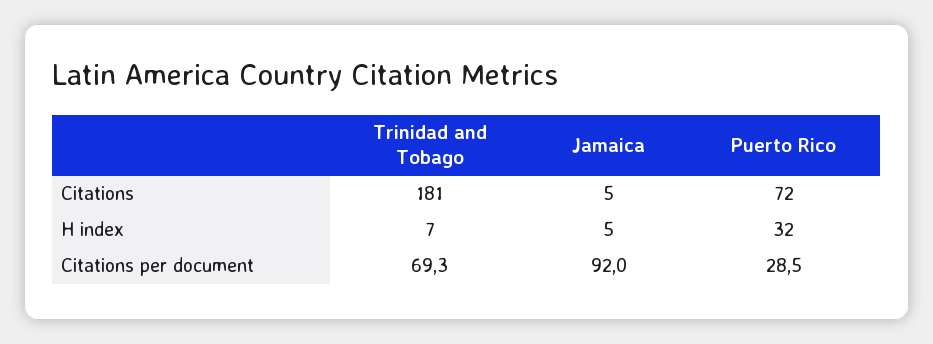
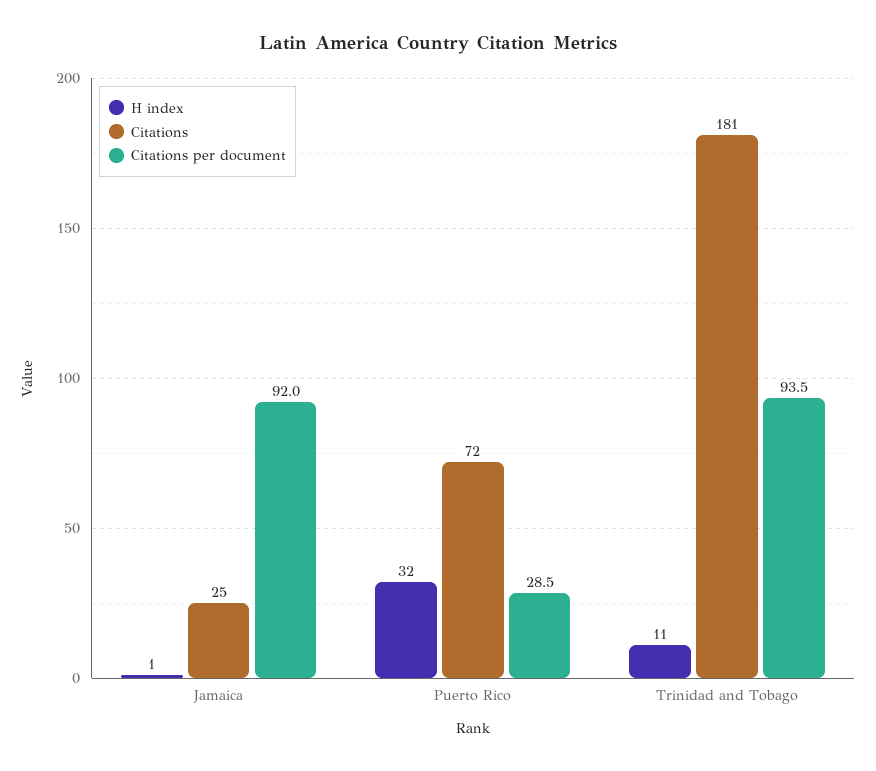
  {
    "Citations": {
      "Trinidad and Tobago": 181,
-     "Jamaica": 5,
+     "Jamaica": 25,
      "Puerto Rico": 72
    },
    "H index": {
-     "Trinidad and Tobago": 7,
+     "Trinidad and Tobago": 11,
-     "Jamaica": 5,
+     "Jamaica": 1,
      "Puerto Rico": 32
    },
    "Citations per document": {
-     "Trinidad and Tobago": 69.3,
+     "Trinidad and Tobago": 93.5,
      "Jamaica": 92,
      "Puerto Rico": 28.5
    }
  }

